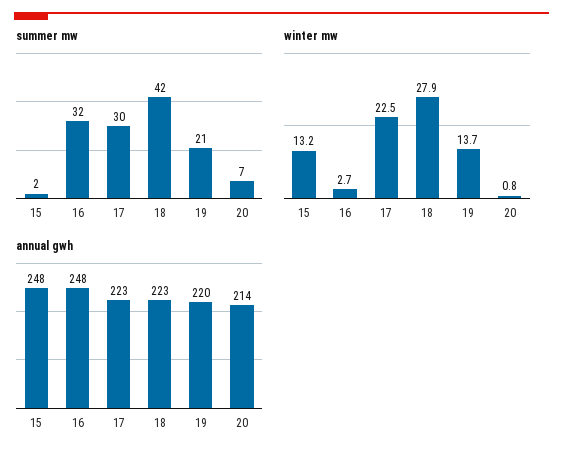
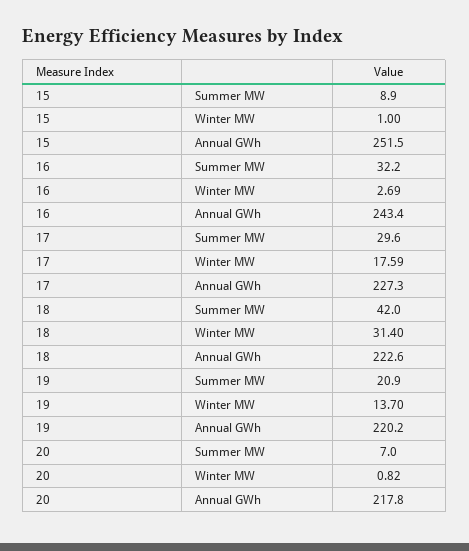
  {
    "summer mw": {
-     "15": 2,
+     "15": 8.9,
      "16": 32.2,
      "17": 29.6,
      "18": 42,
      "19": 20.9,
      "20": 7
    },
    "winter mw": {
-     "15": 13.2,
+     "15": 1,
      "16": 2.69,
-     "17": 22.5,
+     "17": 17.59,
-     "18": 27.9,
+     "18": 31.4,
      "19": 13.7,
      "20": 0.82
    },
    "annual gwh": {
-     "15": 248,
+     "15": 251.5,
-     "16": 248,
+     "16": 243.4,
-     "17": 223,
+     "17": 227.3,
      "18": 222.6,
      "19": 220.2,
-     "20": 214
+     "20": 217.8
    }
  }

